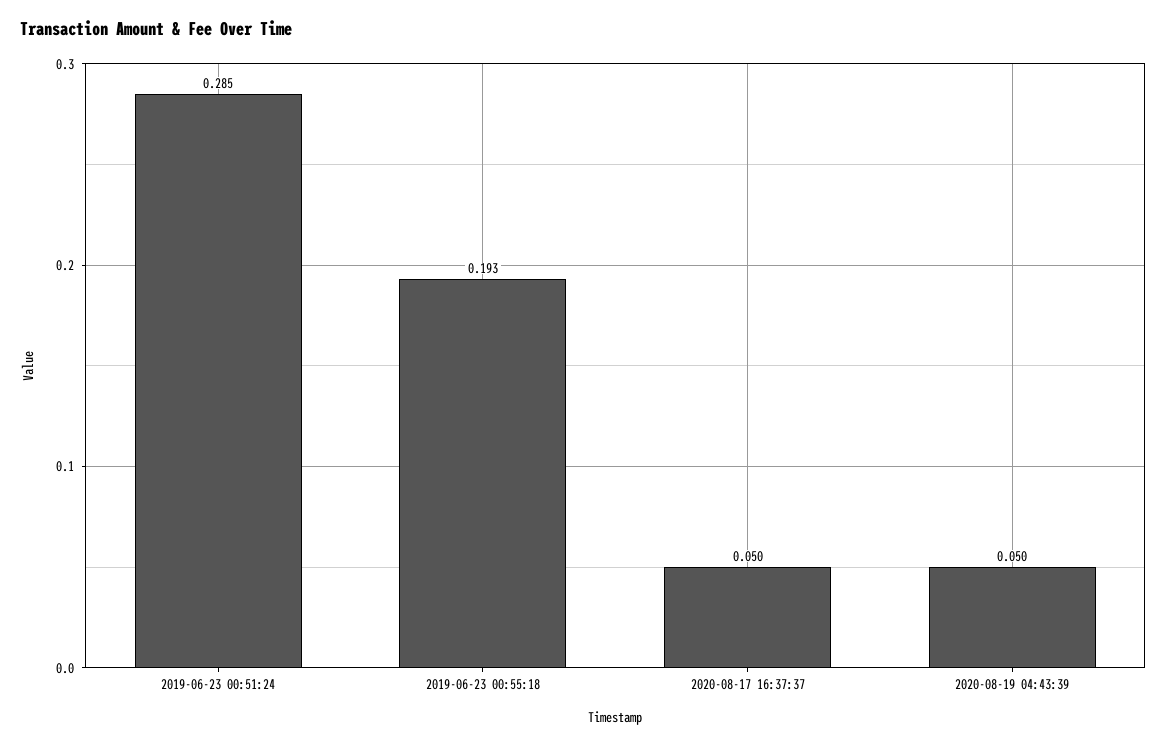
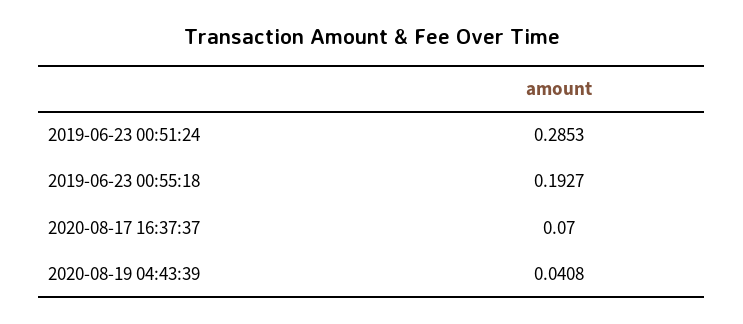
  {
    "2019-06-23 00:51:24": 0.2853,
    "2019-06-23 00:55:18": 0.1927,
-   "2020-08-17 16:37:37": 0.05,
+   "2020-08-17 16:37:37": 0.07,
-   "2020-08-19 04:43:39": 0.05
+   "2020-08-19 04:43:39": 0.0408
  }

